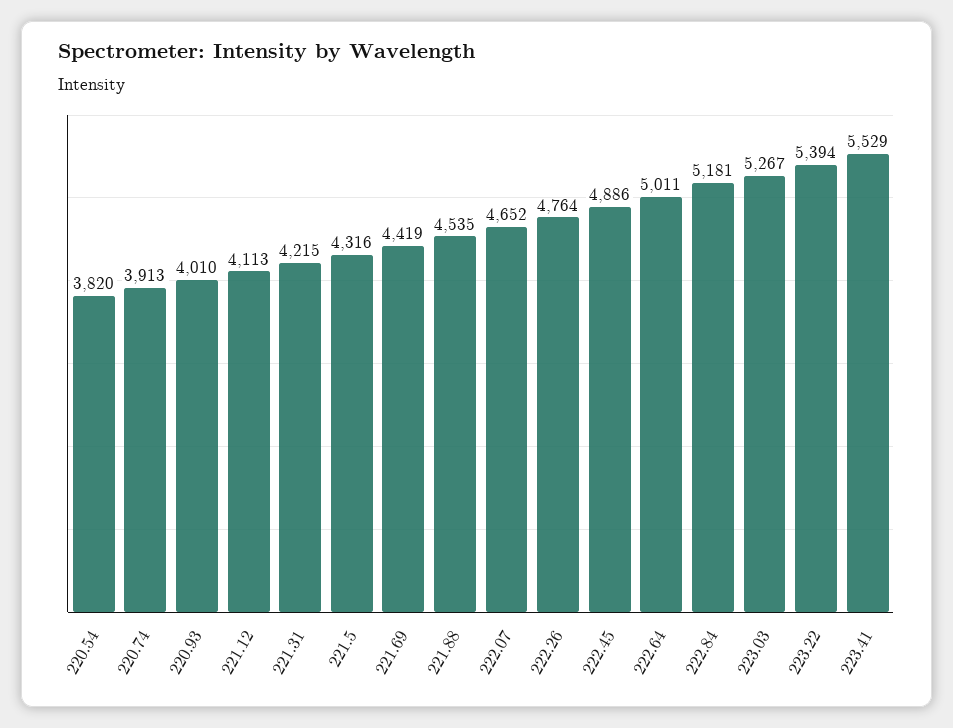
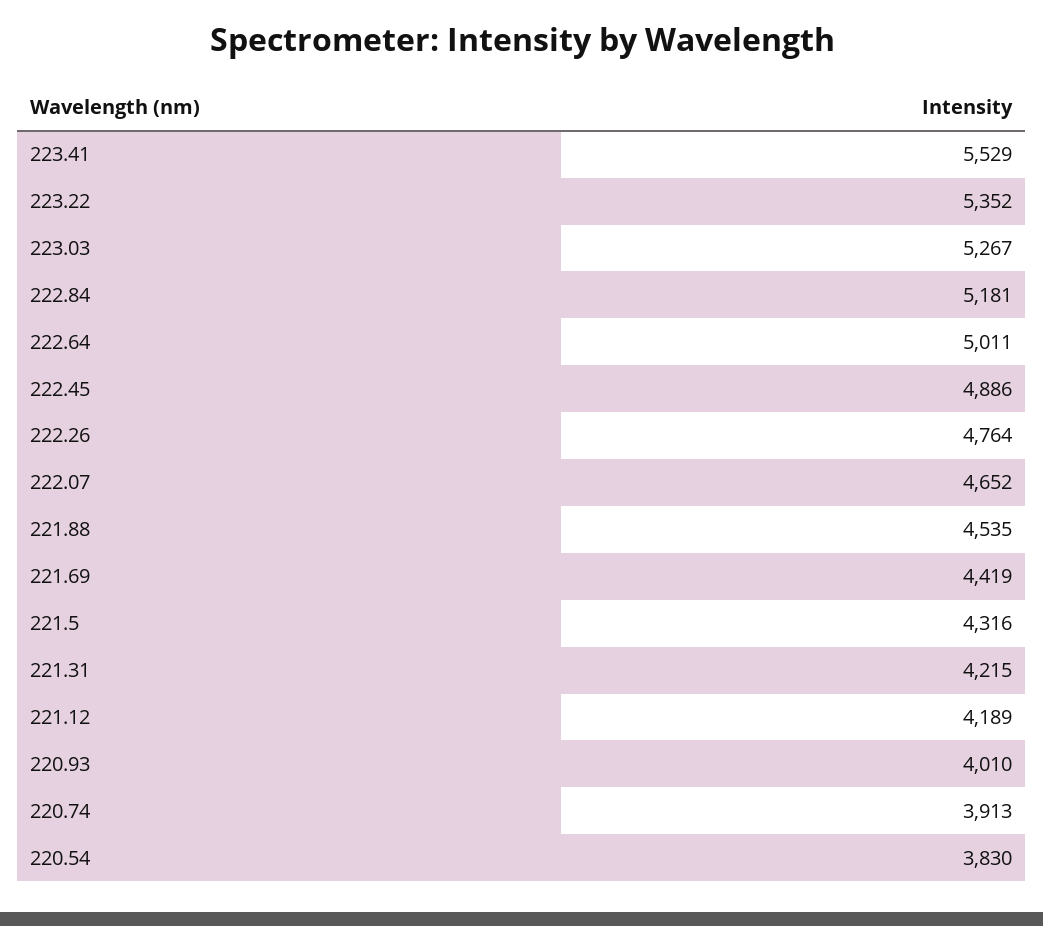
  {
-   "220.54": 3820,
+   "220.54": 3830,
    "220.74": 3913,
    "220.93": 4010,
-   "221.12": 4113,
+   "221.12": 4189,
    "221.31": 4215,
    "221.5": 4316,
    "221.69": 4419,
    "221.88": 4535,
    "222.07": 4652,
    "222.26": 4764,
    "222.45": 4886,
    "222.64": 5011,
    "222.84": 5181,
    "223.03": 5267,
-   "223.22": 5394,
+   "223.22": 5352,
    "223.41": 5529
  }

